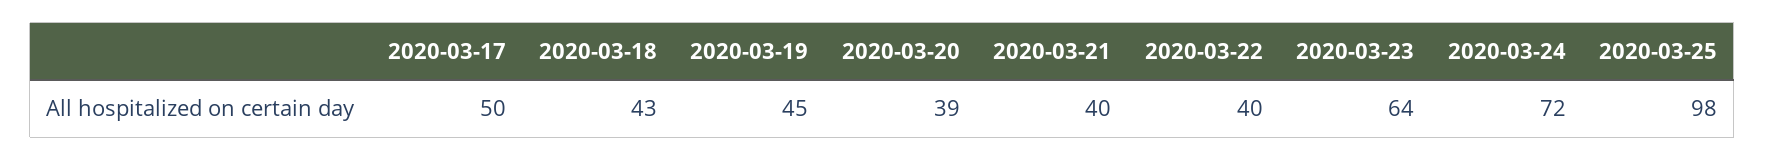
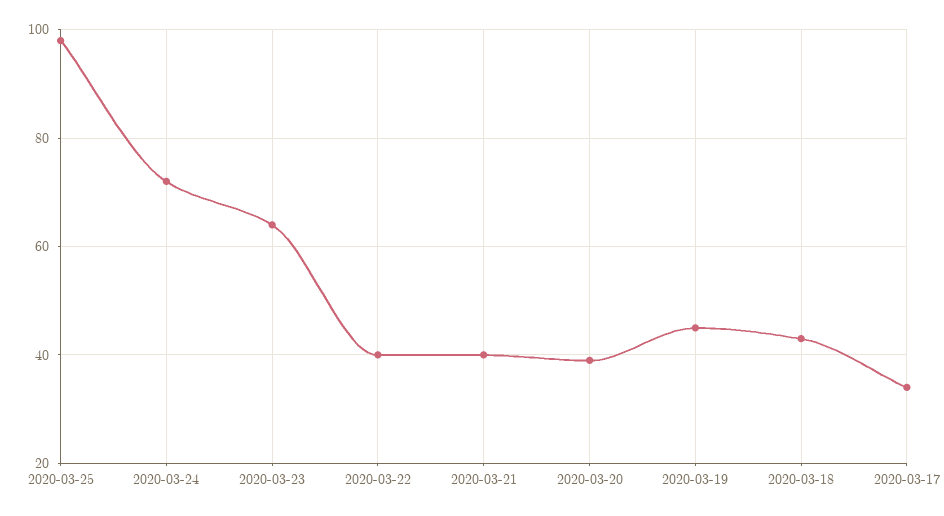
  {
-   "2020-03-17": 50,
+   "2020-03-17": 35,
    "2020-03-18": 43,
    "2020-03-19": 45,
    "2020-03-20": 39,
    "2020-03-21": 40,
    "2020-03-22": 40,
    "2020-03-23": 64,
    "2020-03-24": 72,
    "2020-03-25": 98
  }

